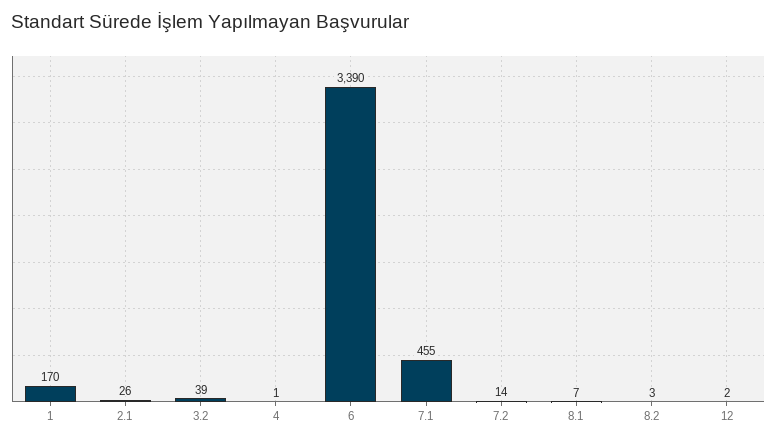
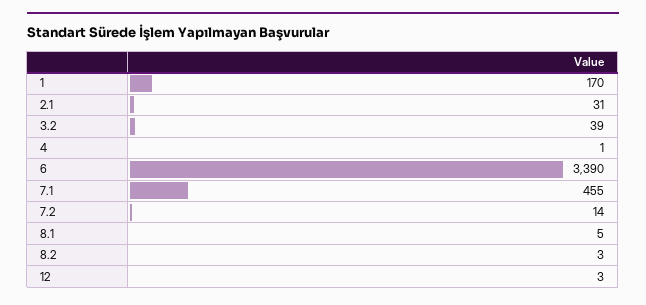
  {
    "1": 170,
-   "2.1": 26,
+   "2.1": 31,
    "3.2": 39,
    "4": 1,
    "6": 3390,
    "7.1": 455,
    "7.2": 14,
-   "8.1": 7,
+   "8.1": 5,
    "8.2": 3,
-   "12": 2
+   "12": 3
  }

